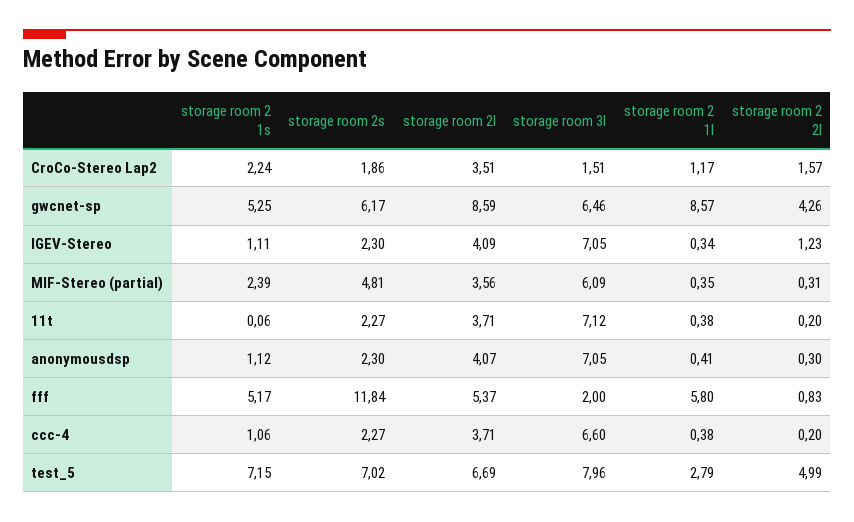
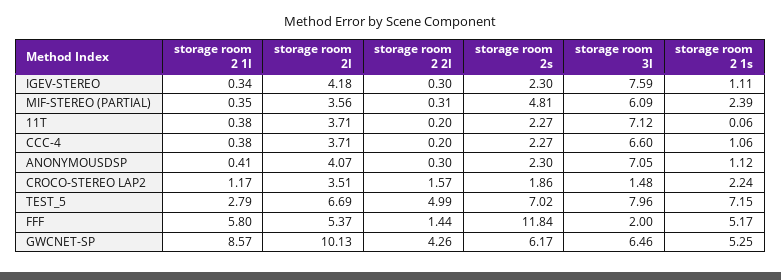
  {
    "storage room 2 1s": {
      "CroCo-Stereo Lap2": 2.24,
      "gwcnet-sp": 5.25,
      "IGEV-Stereo": 1.11,
      "MIF-Stereo (partial)": 2.39,
      "11t": 0.06,
      "anonymousdsp": 1.12,
      "fff": 5.17,
      "ccc-4": 1.06,
      "test_5": 7.15
    },
    "storage room 2s": {
      "CroCo-Stereo Lap2": 1.86,
      "gwcnet-sp": 6.17,
      "IGEV-Stereo": 2.3,
      "MIF-Stereo (partial)": 4.81,
      "11t": 2.27,
      "anonymousdsp": 2.3,
      "fff": 11.84,
      "ccc-4": 2.27,
      "test_5": 7.02
    },
    "storage room 2l": {
      "CroCo-Stereo Lap2": 3.51,
-     "gwcnet-sp": 8.59,
+     "gwcnet-sp": 10.13,
-     "IGEV-Stereo": 4.09,
+     "IGEV-Stereo": 4.18,
      "MIF-Stereo (partial)": 3.56,
      "11t": 3.71,
      "anonymousdsp": 4.07,
      "fff": 5.37,
      "ccc-4": 3.71,
      "test_5": 6.69
    },
    "storage room 3l": {
-     "CroCo-Stereo Lap2": 1.51,
+     "CroCo-Stereo Lap2": 1.48,
      "gwcnet-sp": 6.46,
-     "IGEV-Stereo": 7.05,
+     "IGEV-Stereo": 7.59,
      "MIF-Stereo (partial)": 6.09,
      "11t": 7.12,
      "anonymousdsp": 7.05,
      "fff": 2,
      "ccc-4": 6.6,
      "test_5": 7.96
    },
    "storage room 2 1l": {
      "CroCo-Stereo Lap2": 1.17,
      "gwcnet-sp": 8.57,
      "IGEV-Stereo": 0.34,
      "MIF-Stereo (partial)": 0.35,
      "11t": 0.38,
      "anonymousdsp": 0.41,
      "fff": 5.8,
      "ccc-4": 0.38,
      "test_5": 2.79
    },
    "storage room 2 2l": {
      "CroCo-Stereo Lap2": 1.57,
      "gwcnet-sp": 4.26,
-     "IGEV-Stereo": 1.23,
+     "IGEV-Stereo": 0.3,
      "MIF-Stereo (partial)": 0.31,
      "11t": 0.2,
      "anonymousdsp": 0.3,
-     "fff": 0.83,
+     "fff": 1.44,
      "ccc-4": 0.2,
      "test_5": 4.99
    }
  }

